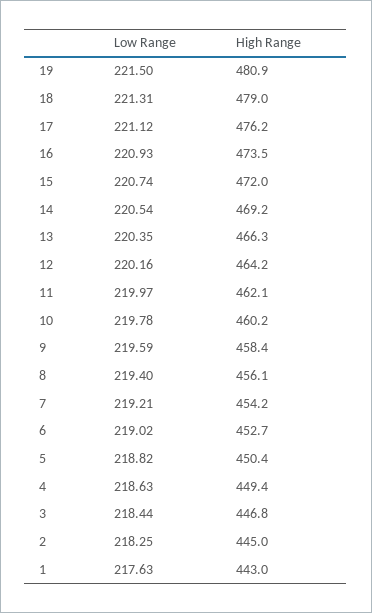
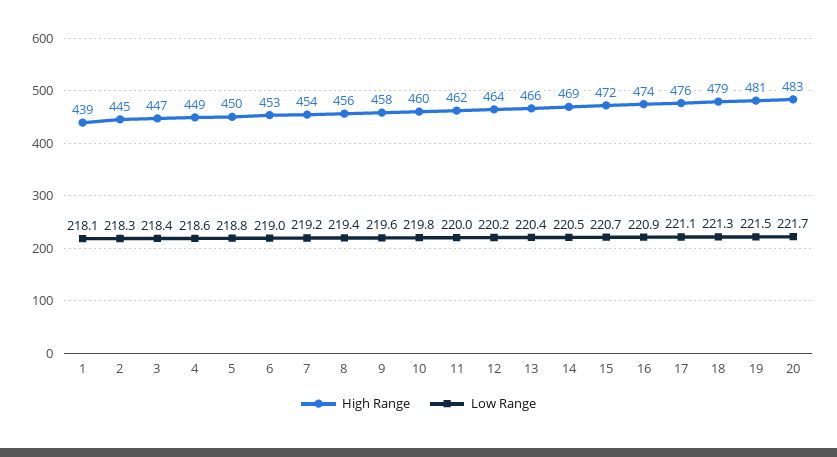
  {
    "Low Range": {
      "19": 221.5,
      "18": 221.31,
      "17": 221.12,
      "16": 220.93,
      "15": 220.74,
      "14": 220.54,
      "13": 220.35,
      "12": 220.16,
      "11": 219.97,
      "10": 219.78,
      "9": 219.59,
      "8": 219.4,
      "7": 219.21,
      "6": 219.02,
      "5": 218.82,
      "4": 218.63,
      "3": 218.44,
      "2": 218.25,
-     "1": 217.63
+     "1": 218.1,
+     "20": 221.7
    },
    "High Range": {
      "19": 480.9,
      "18": 479,
      "17": 476.2,
      "16": 473.5,
      "15": 472,
      "14": 469.2,
      "13": 466.3,
      "12": 464.2,
      "11": 462.1,
      "10": 460.2,
      "9": 458.4,
      "8": 456.1,
      "7": 454.2,
      "6": 452.7,
      "5": 450.4,
      "4": 449.4,
      "3": 446.8,
      "2": 445,
-     "1": 443
+     "1": 439,
+     "20": 483
    }
  }

